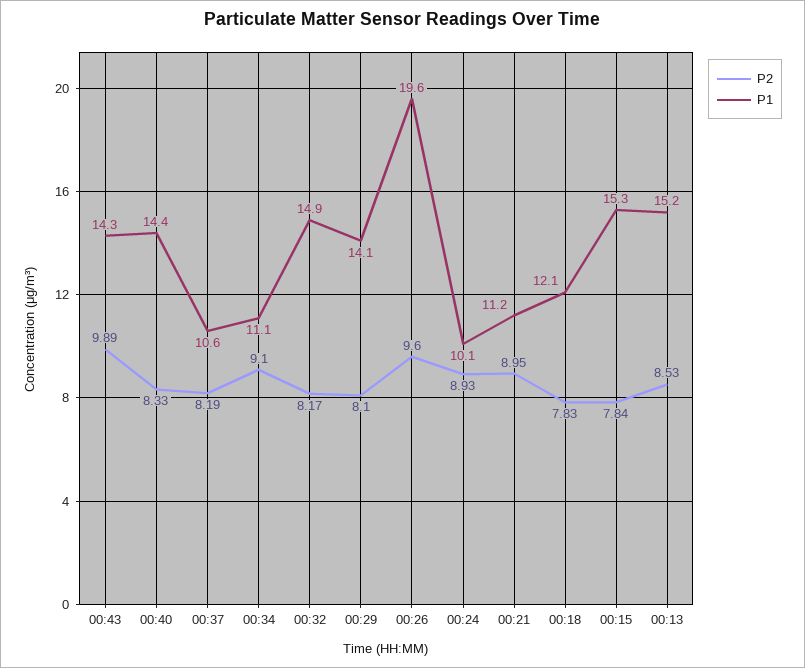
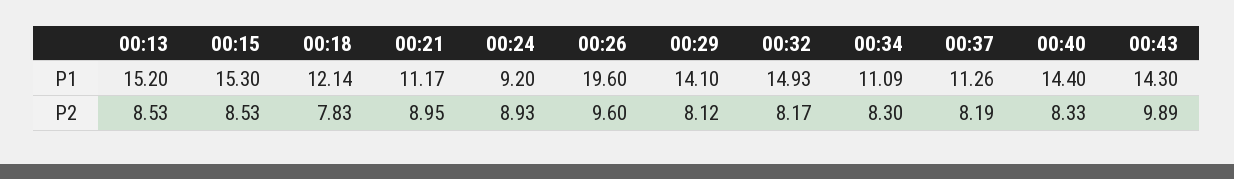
  {
    "P2": {
      "00:43": 9.89,
      "00:40": 8.33,
      "00:37": 8.19,
-     "00:34": 9.1,
+     "00:34": 8.3,
      "00:32": 8.17,
-     "00:29": 8.1,
+     "00:29": 8.12,
      "00:26": 9.6,
      "00:24": 8.93,
      "00:21": 8.95,
      "00:18": 7.83,
-     "00:15": 7.84,
+     "00:15": 8.53,
      "00:13": 8.53
    },
    "P1": {
      "00:43": 14.3,
      "00:40": 14.4,
-     "00:37": 10.6,
+     "00:37": 11.26,
      "00:34": 11.09,
      "00:32": 14.93,
      "00:29": 14.1,
      "00:26": 19.6,
-     "00:24": 10.1,
+     "00:24": 9.2,
      "00:21": 11.17,
      "00:18": 12.14,
      "00:15": 15.3,
      "00:13": 15.2
    }
  }

